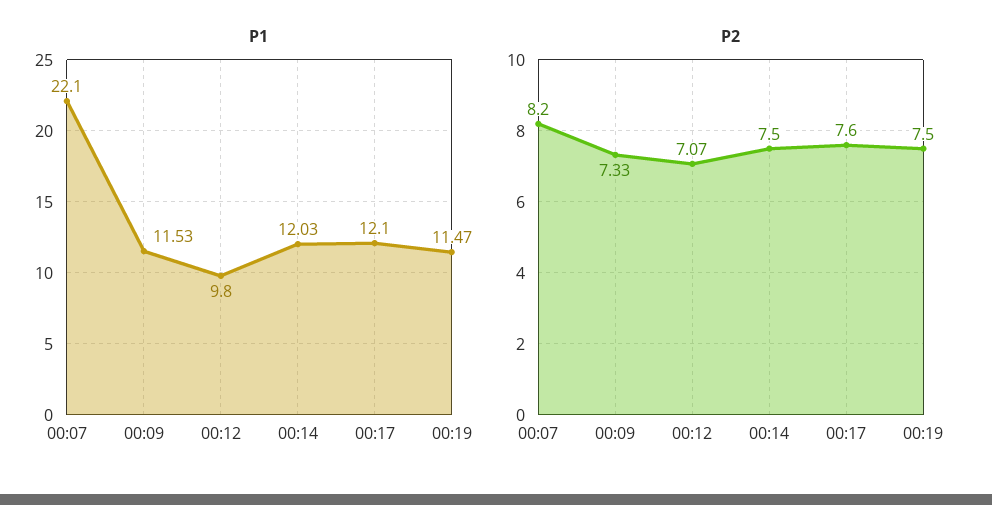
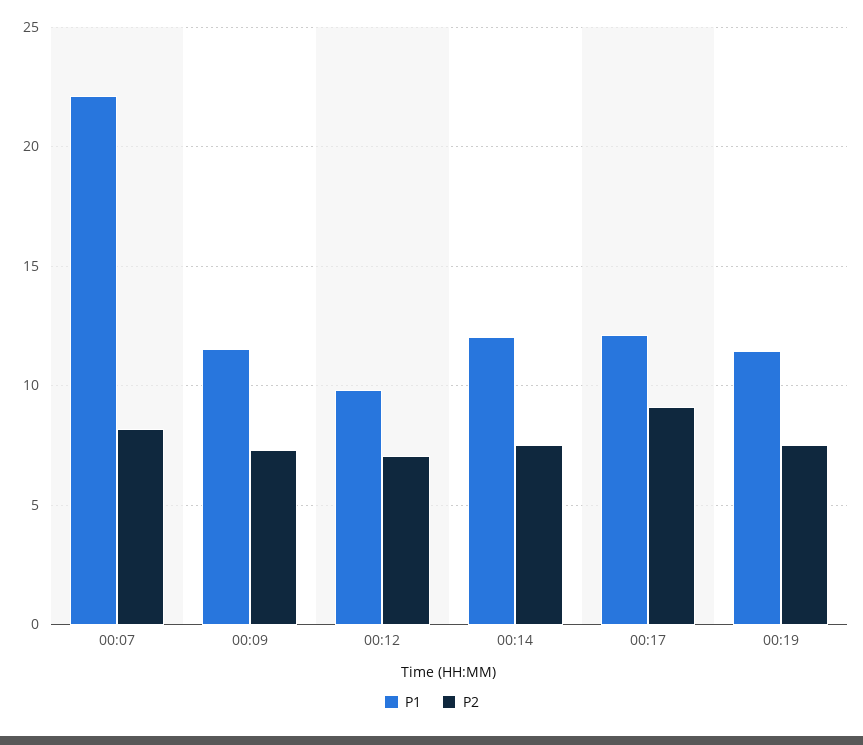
  {
    "P1": {
      "00:07": 22.1,
      "00:09": 11.53,
      "00:12": 9.8,
      "00:14": 12.03,
      "00:17": 12.1,
      "00:19": 11.47
    },
    "P2": {
      "00:07": 8.2,
      "00:09": 7.33,
      "00:12": 7.07,
      "00:14": 7.5,
-     "00:17": 7.6,
+     "00:17": 9,
      "00:19": 7.5
    }
  }

